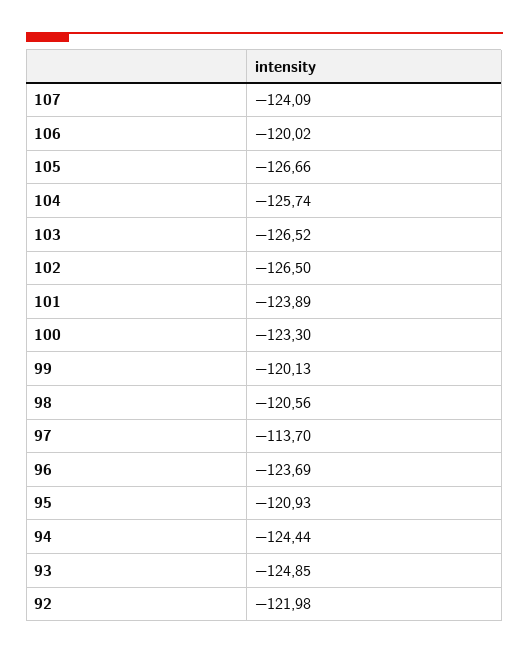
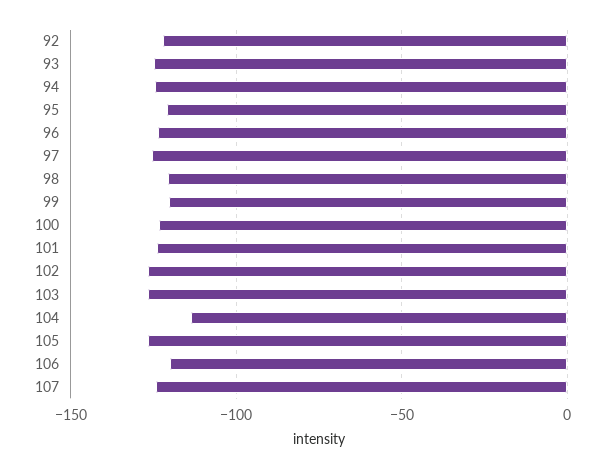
  {
    "107": -124.09,
    "106": -120.02,
    "105": -126.66,
-   "104": -125.74,
+   "104": -115,
    "103": -126.52,
    "102": -126.5,
    "101": -123.89,
    "100": -123.3,
    "99": -120.13,
    "98": -120.56,
-   "97": -113.7,
+   "97": -125,
    "96": -123.69,
    "95": -120.93,
    "94": -124.44,
    "93": -124.85,
    "92": -121.98
  }

